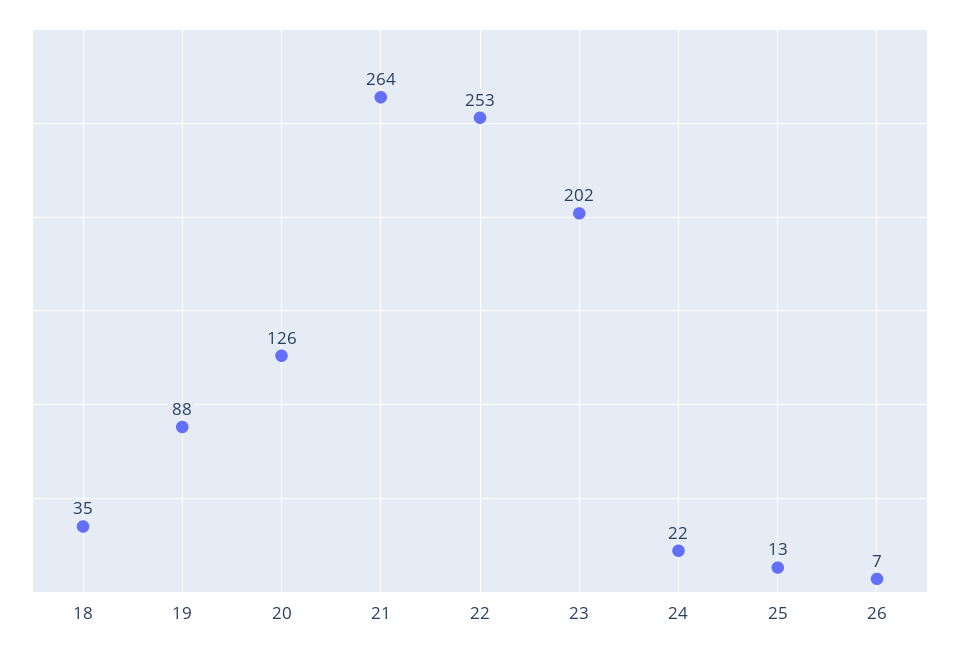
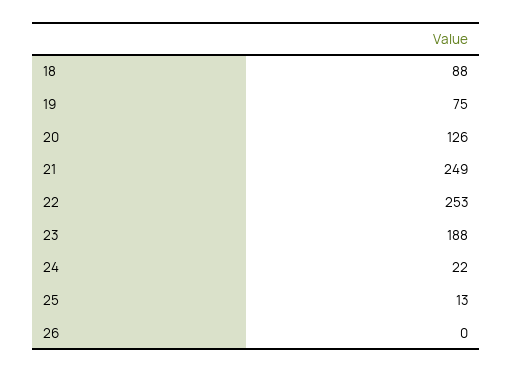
  {
-   "18": 35,
+   "18": 88,
-   "19": 88,
+   "19": 75,
    "20": 126,
-   "21": 264,
+   "21": 249,
    "22": 253,
-   "23": 202,
+   "23": 188,
    "24": 22,
    "25": 13,
-   "26": 7
+   "26": 0
  }

